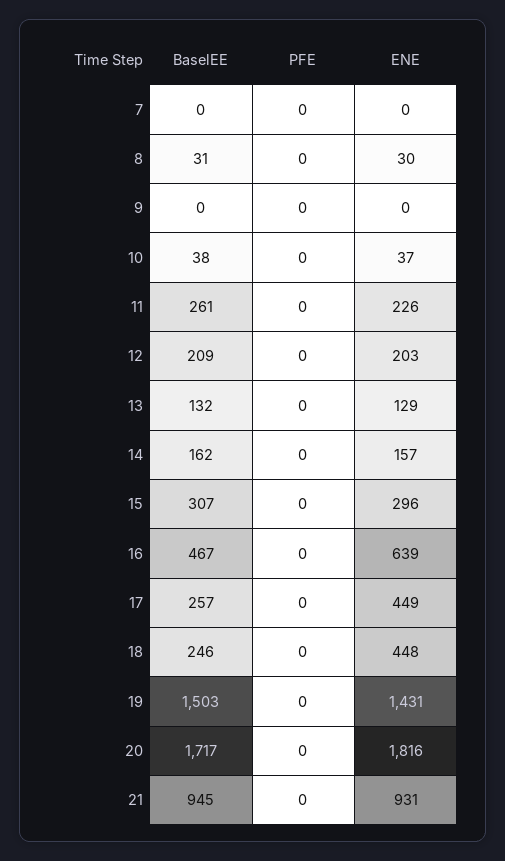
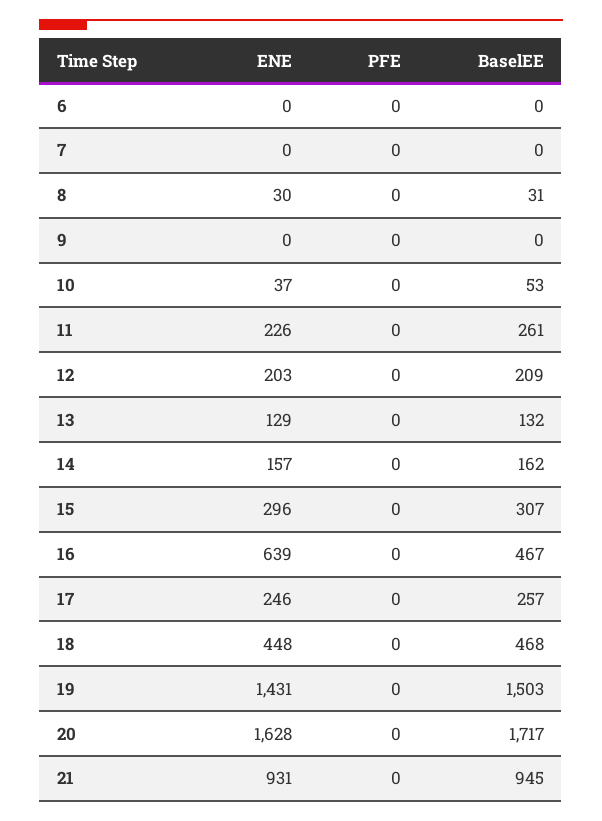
  {
    "BaselEE": {
      "7": 0,
      "8": 31,
      "9": 0,
-     "10": 38,
+     "10": 53,
      "11": 261,
      "12": 209,
      "13": 132,
      "14": 162,
      "15": 307,
      "16": 467,
      "17": 257,
-     "18": 246,
+     "18": 468,
      "19": 1503,
      "20": 1717,
-     "21": 945
+     "21": 945,
+     "6": 0
    },
    "PFE": {
      "7": 0,
      "8": 0,
      "9": 0,
      "10": 0,
      "11": 0,
      "12": 0,
      "13": 0,
      "14": 0,
      "15": 0,
      "16": 0,
      "17": 0,
      "18": 0,
      "19": 0,
      "20": 0,
-     "21": 0
+     "21": 0,
+     "6": 0
    },
    "ENE": {
      "7": 0,
      "8": 30,
      "9": 0,
      "10": 37,
      "11": 226,
      "12": 203,
      "13": 129,
      "14": 157,
      "15": 296,
      "16": 639,
-     "17": 449,
+     "17": 246,
      "18": 448,
      "19": 1431,
-     "20": 1816,
+     "20": 1628,
-     "21": 931
+     "21": 931,
+     "6": 0
    }
  }

